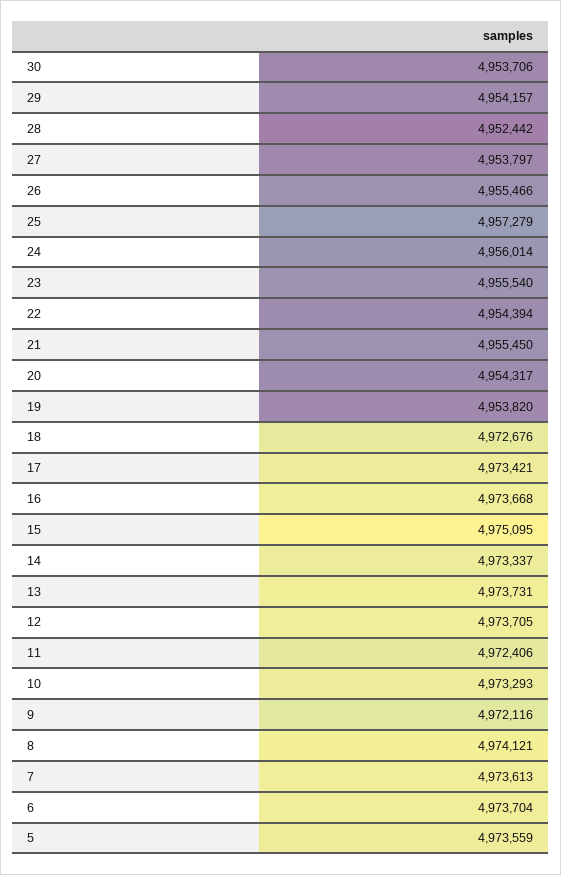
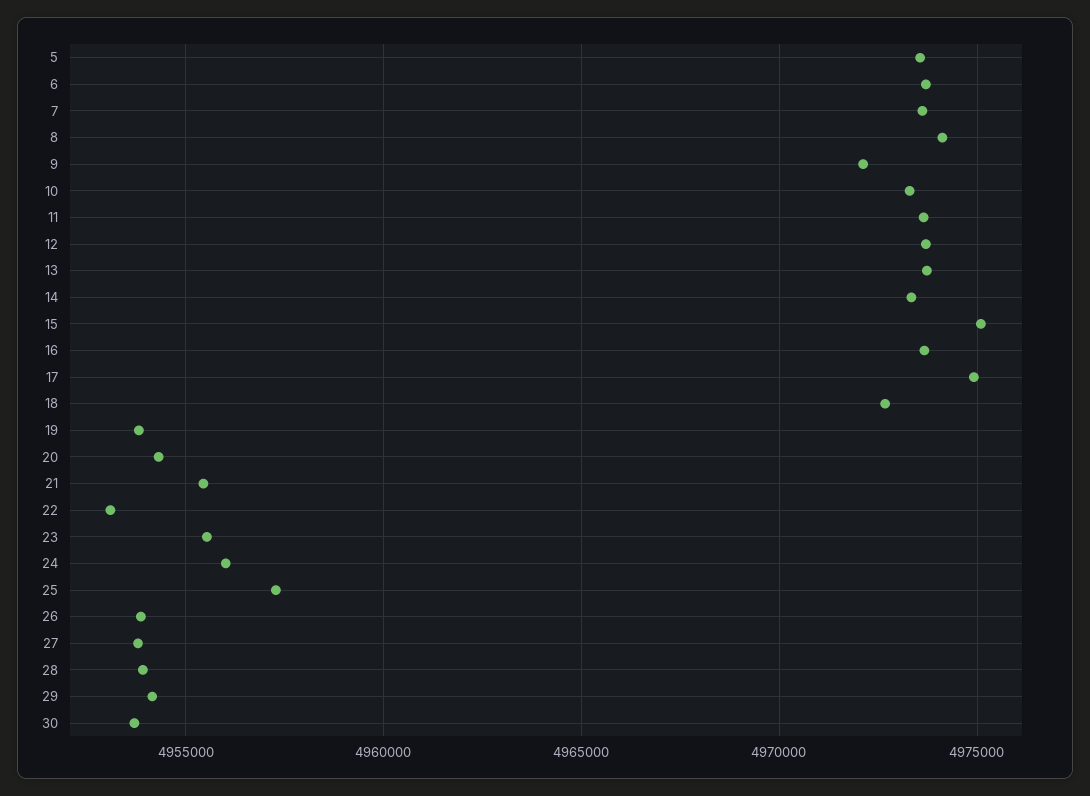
  {
    "30": 4953706,
    "29": 4954157,
-   "28": 4952442,
+   "28": 4954000,
    "27": 4953797,
-   "26": 4955466,
+   "26": 4954000,
    "25": 4957279,
    "24": 4956014,
    "23": 4955540,
-   "22": 4954394,
+   "22": 4953000,
    "21": 4955450,
    "20": 4954317,
    "19": 4953820,
    "18": 4972676,
-   "17": 4973421,
+   "17": 4975000,
    "16": 4973668,
    "15": 4975095,
    "14": 4973337,
    "13": 4973731,
    "12": 4973705,
-   "11": 4972406,
+   "11": 4973500,
    "10": 4973293,
    "9": 4972116,
    "8": 4974121,
    "7": 4973613,
    "6": 4973704,
    "5": 4973559
  }

